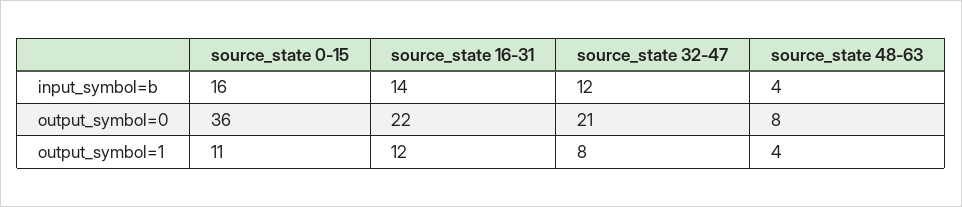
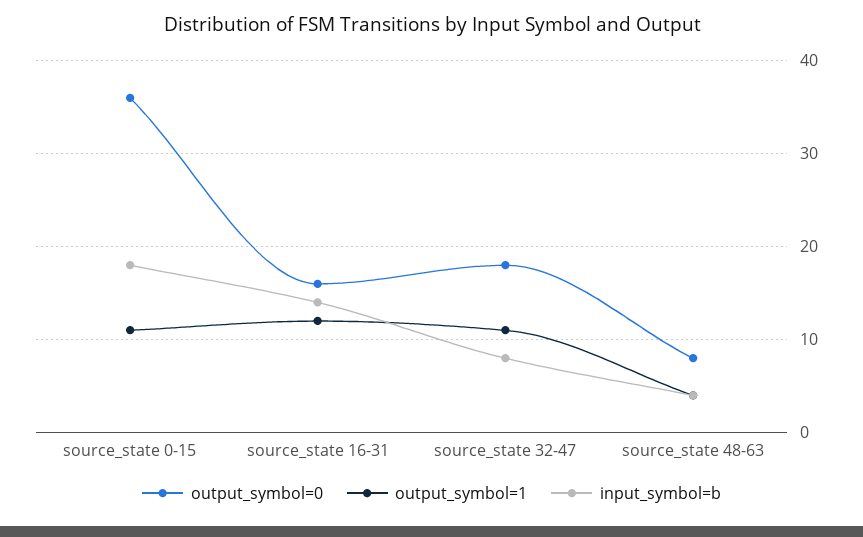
  {
    "input_symbol=b": {
-     "source_state 0-15": 16,
+     "source_state 0-15": 18,
      "source_state 16-31": 14,
-     "source_state 32-47": 12,
+     "source_state 32-47": 8,
      "source_state 48-63": 4
    },
    "output_symbol=0": {
      "source_state 0-15": 36,
-     "source_state 16-31": 22,
+     "source_state 16-31": 16,
-     "source_state 32-47": 21,
+     "source_state 32-47": 18,
      "source_state 48-63": 8
    },
    "output_symbol=1": {
      "source_state 0-15": 11,
      "source_state 16-31": 12,
-     "source_state 32-47": 8,
+     "source_state 32-47": 11,
      "source_state 48-63": 4
    }
  }

